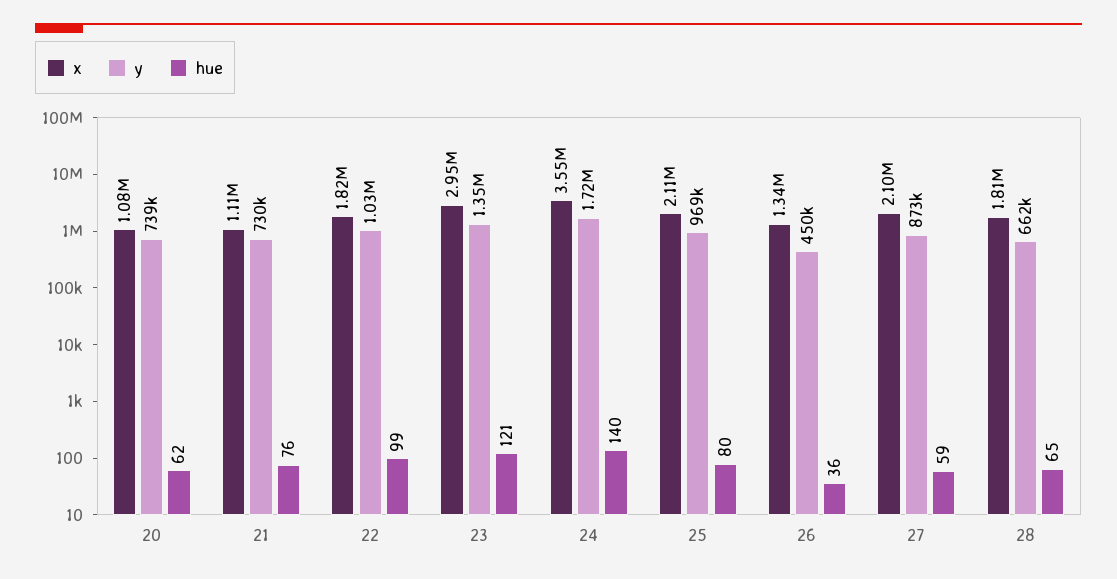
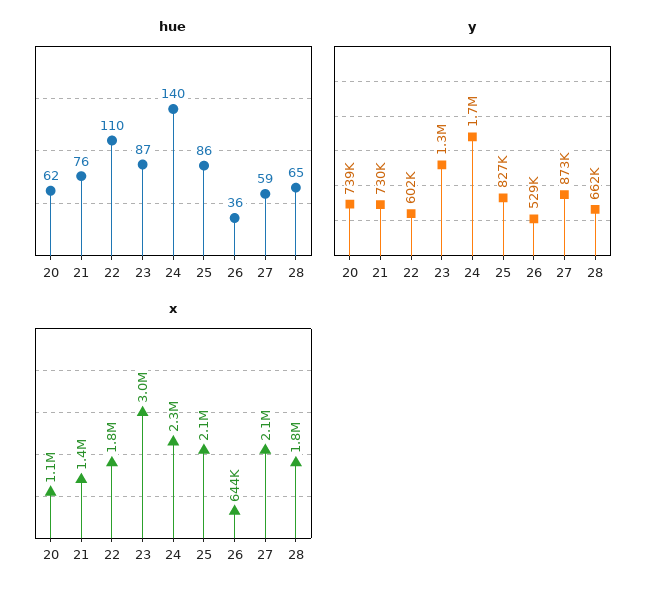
  {
    "x": {
      "20": 1080000,
-     "21": 1110000,
+     "21": 1400000,
      "22": 1820000,
      "23": 2950000,
-     "24": 3550000,
+     "24": 2300000,
      "25": 2110000,
-     "26": 1340000,
+     "26": 644000,
      "27": 2100000,
      "28": 1810000
    },
    "y": {
      "20": 739000,
      "21": 730000,
-     "22": 1030000,
+     "22": 602000,
      "23": 1350000,
      "24": 1720000,
-     "25": 969000,
+     "25": 827000,
-     "26": 450000,
+     "26": 529000,
      "27": 873000,
      "28": 662000
    },
    "hue": {
      "20": 62,
      "21": 76,
-     "22": 99,
+     "22": 110,
-     "23": 121,
+     "23": 87,
      "24": 140,
-     "25": 80,
+     "25": 86,
      "26": 36,
      "27": 59,
      "28": 65
    }
  }

